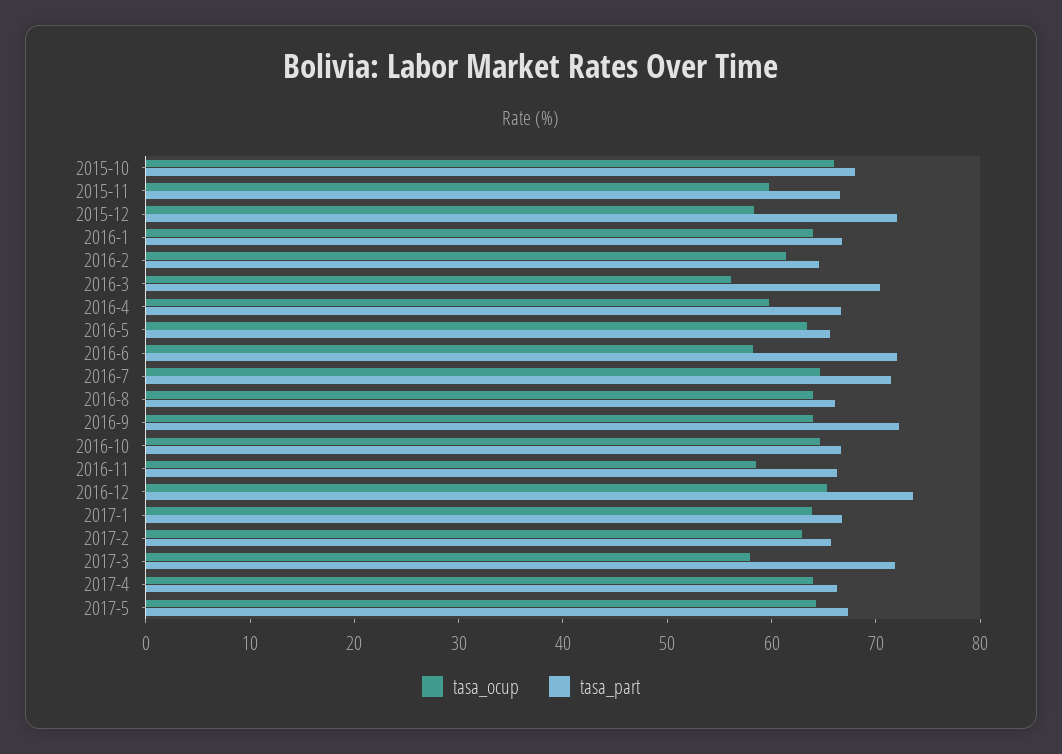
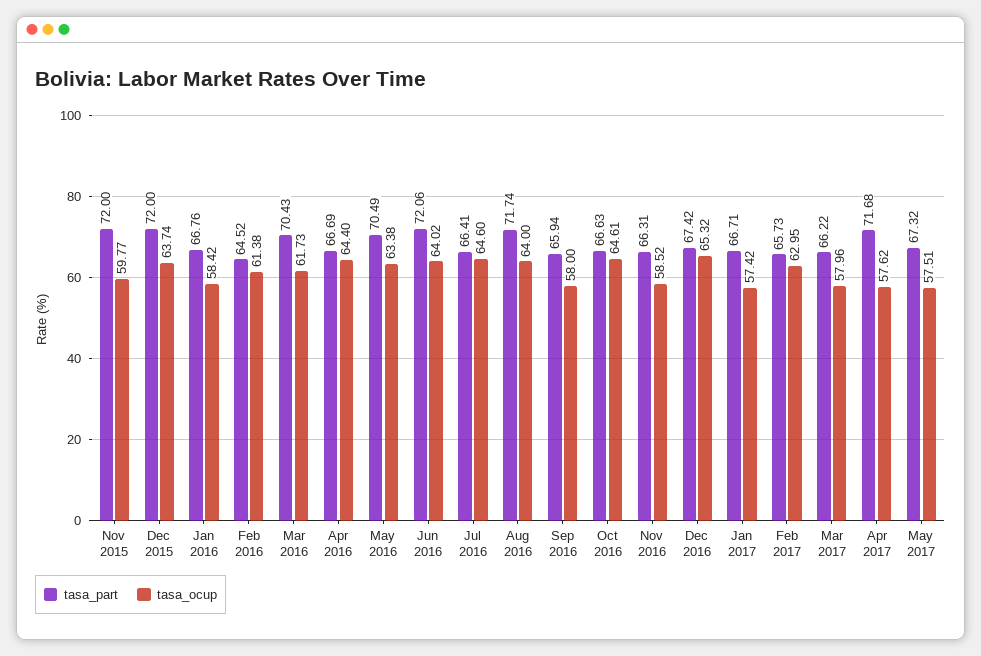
  {
    "tasa_ocup": {
-     "2015-10": 66,
      "2015-11": 59.77,
-     "2015-12": 58,
+     "2015-12": 63.74,
-     "2016-1": 64,
+     "2016-1": 58.42,
      "2016-2": 61.38,
-     "2016-3": 56,
+     "2016-3": 61.73,
-     "2016-4": 60,
+     "2016-4": 64.4,
      "2016-5": 63.38,
-     "2016-6": 58,
+     "2016-6": 64.02,
      "2016-7": 64.6,
      "2016-8": 64,
-     "2016-9": 64,
+     "2016-9": 58,
      "2016-10": 64.61,
      "2016-11": 58.52,
      "2016-12": 65.32,
-     "2017-1": 64,
+     "2017-1": 57.42,
      "2017-2": 62.95,
      "2017-3": 57.96,
-     "2017-4": 64,
+     "2017-4": 57.62,
-     "2017-5": 64
+     "2017-5": 57.51
    },
    "tasa_part": {
-     "2015-10": 68,
-     "2015-11": 66,
+     "2015-11": 72,
      "2015-12": 72,
      "2016-1": 66.76,
      "2016-2": 64.52,
      "2016-3": 70.43,
      "2016-4": 66.69,
-     "2016-5": 66,
+     "2016-5": 70.49,
      "2016-6": 72.06,
-     "2016-7": 72,
+     "2016-7": 66.41,
-     "2016-8": 66,
+     "2016-8": 71.74,
-     "2016-9": 72,
+     "2016-9": 65.94,
      "2016-10": 66.63,
      "2016-11": 66.31,
-     "2016-12": 74,
+     "2016-12": 67.42,
      "2017-1": 66.71,
      "2017-2": 65.73,
-     "2017-3": 72,
+     "2017-3": 66.22,
-     "2017-4": 66,
+     "2017-4": 71.68,
      "2017-5": 67.32
    }
  }

